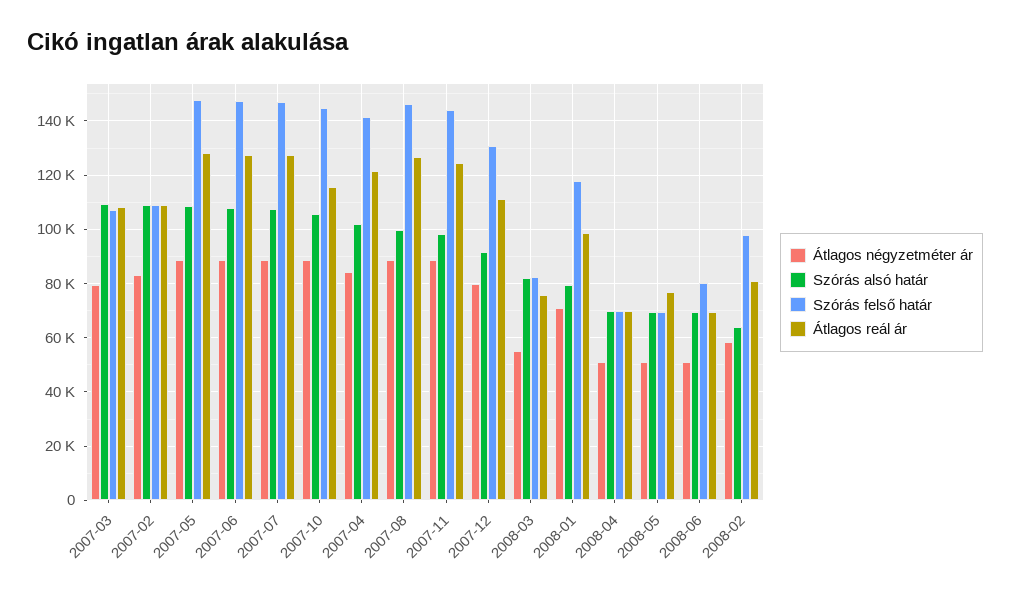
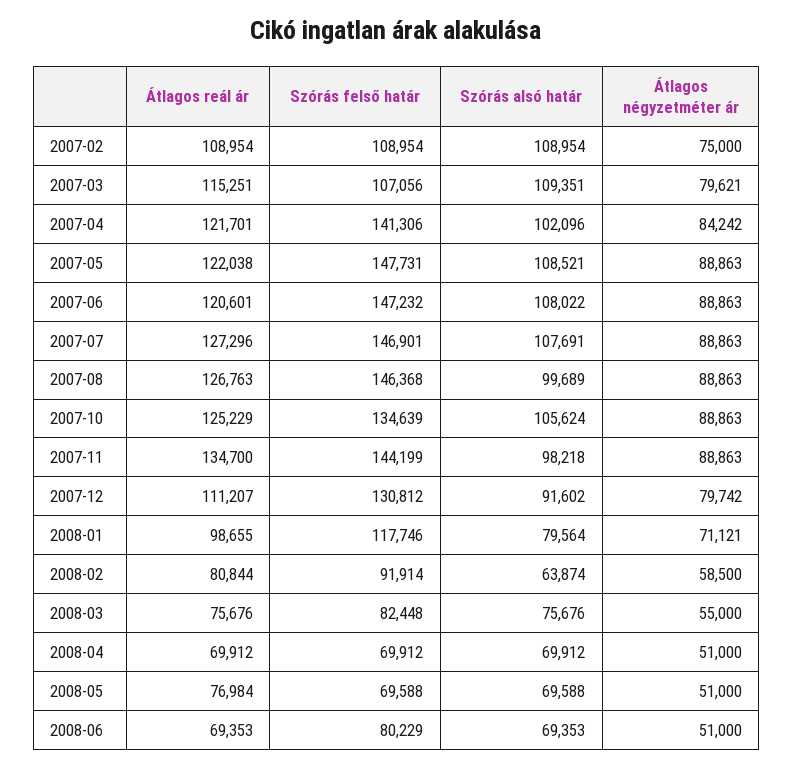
  {
    "Átlagos négyzetméter ár": {
      "2007-03": 79621,
-     "2007-02": 82500,
+     "2007-02": 75000,
      "2007-05": 88863,
      "2007-06": 88863,
      "2007-07": 88863,
      "2007-10": 88863,
      "2007-04": 84242,
      "2007-08": 88863,
      "2007-11": 88863,
      "2007-12": 79742,
      "2008-03": 55000,
      "2008-01": 71121,
      "2008-04": 51000,
      "2008-05": 51000,
      "2008-06": 51000,
      "2008-02": 58500
    },
    "Szórás alsó határ": {
      "2007-03": 109351,
      "2007-02": 108954,
      "2007-05": 108521,
      "2007-06": 108022,
      "2007-07": 107691,
      "2007-10": 105624,
      "2007-04": 102096,
      "2007-08": 99689,
      "2007-11": 98218,
      "2007-12": 91602,
-     "2008-03": 82500,
+     "2008-03": 75676,
      "2008-01": 79564,
      "2008-04": 69912,
      "2008-05": 69588,
      "2008-06": 69353,
      "2008-02": 63874
    },
    "Szórás felső határ": {
      "2007-03": 107056,
      "2007-02": 108954,
      "2007-05": 147731,
      "2007-06": 147232,
      "2007-07": 146901,
-     "2007-10": 145000,
+     "2007-10": 134639,
      "2007-04": 141306,
      "2007-08": 146368,
      "2007-11": 144199,
      "2007-12": 130812,
      "2008-03": 82448,
      "2008-01": 117746,
      "2008-04": 69912,
      "2008-05": 69588,
      "2008-06": 80229,
-     "2008-02": 97500
+     "2008-02": 91914
    },
    "Átlagos reál ár": {
-     "2007-03": 107500,
+     "2007-03": 115251,
      "2007-02": 108954,
-     "2007-05": 127500,
+     "2007-05": 122038,
-     "2007-06": 127500,
+     "2007-06": 120601,
      "2007-07": 127296,
-     "2007-10": 115000,
+     "2007-10": 125229,
      "2007-04": 121701,
      "2007-08": 126763,
-     "2007-11": 125000,
+     "2007-11": 134700,
      "2007-12": 111207,
      "2008-03": 75676,
      "2008-01": 98655,
      "2008-04": 69912,
      "2008-05": 76984,
      "2008-06": 69353,
      "2008-02": 80844
    }
  }

